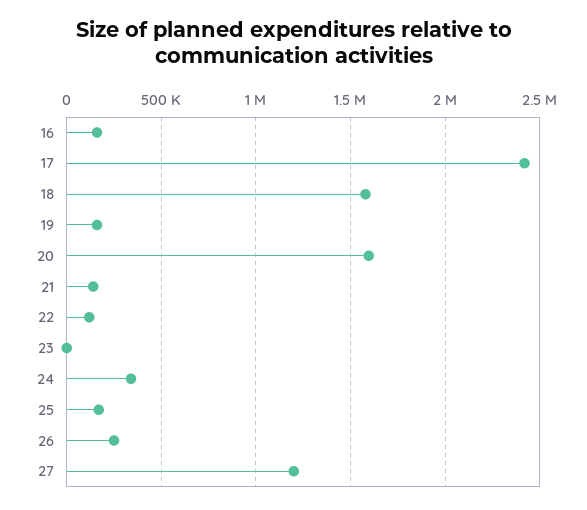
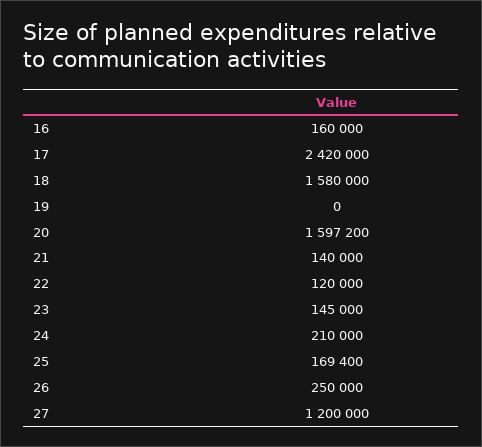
  {
    "16": 160000,
    "17": 2420000,
    "18": 1580000,
-   "19": 150000,
+   "19": 0,
    "20": 1597200,
    "21": 140000,
    "22": 120000,
-   "23": 0,
+   "23": 145000,
-   "24": 350000,
+   "24": 210000,
    "25": 169400,
    "26": 250000,
    "27": 1200000
  }

